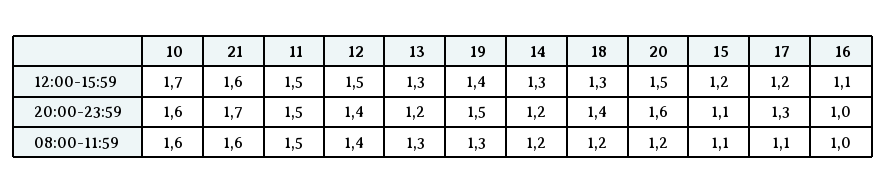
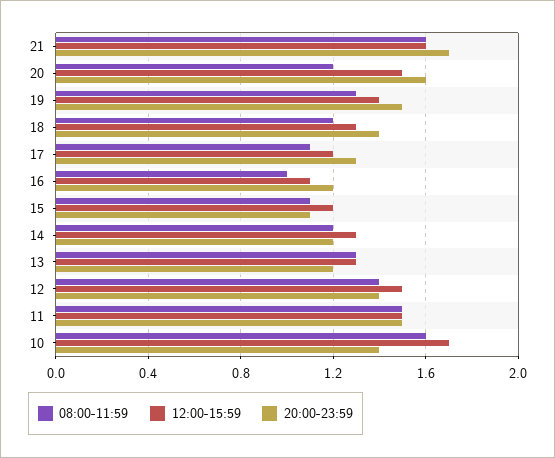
  {
    "12:00-15:59": {
      "10": 1.7,
      "21": 1.6,
      "11": 1.5,
      "12": 1.5,
      "13": 1.3,
      "19": 1.4,
      "14": 1.3,
      "18": 1.3,
      "20": 1.5,
      "15": 1.2,
      "17": 1.2,
      "16": 1.1
    },
    "20:00-23:59": {
-     "10": 1.6,
+     "10": 1.4,
      "21": 1.7,
      "11": 1.5,
      "12": 1.4,
      "13": 1.2,
      "19": 1.5,
      "14": 1.2,
      "18": 1.4,
      "20": 1.6,
      "15": 1.1,
      "17": 1.3,
-     "16": 1
+     "16": 1.2
    },
    "08:00-11:59": {
      "10": 1.6,
      "21": 1.6,
      "11": 1.5,
      "12": 1.4,
      "13": 1.3,
      "19": 1.3,
      "14": 1.2,
      "18": 1.2,
      "20": 1.2,
      "15": 1.1,
      "17": 1.1,
      "16": 1
    }
  }

